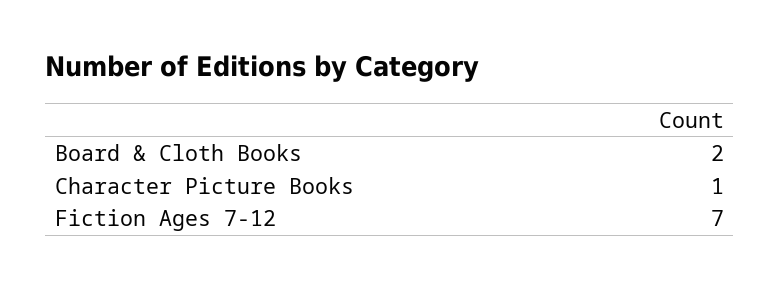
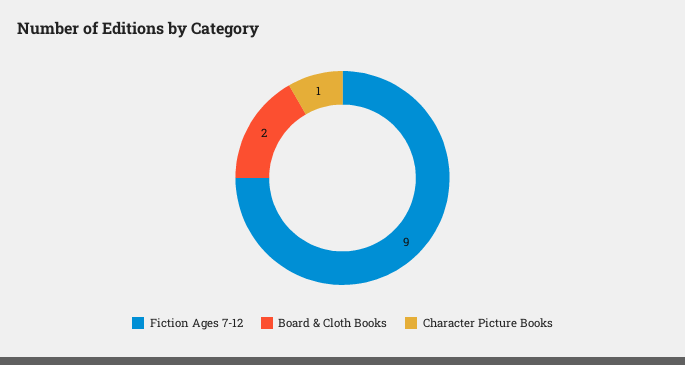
  {
    "Board & Cloth Books": 2,
    "Character Picture Books": 1,
-   "Fiction Ages 7-12": 7
+   "Fiction Ages 7-12": 9
  }

